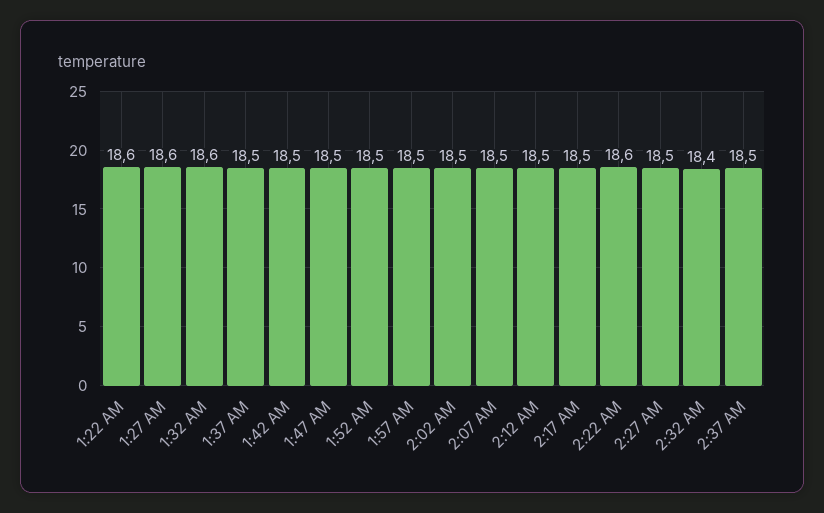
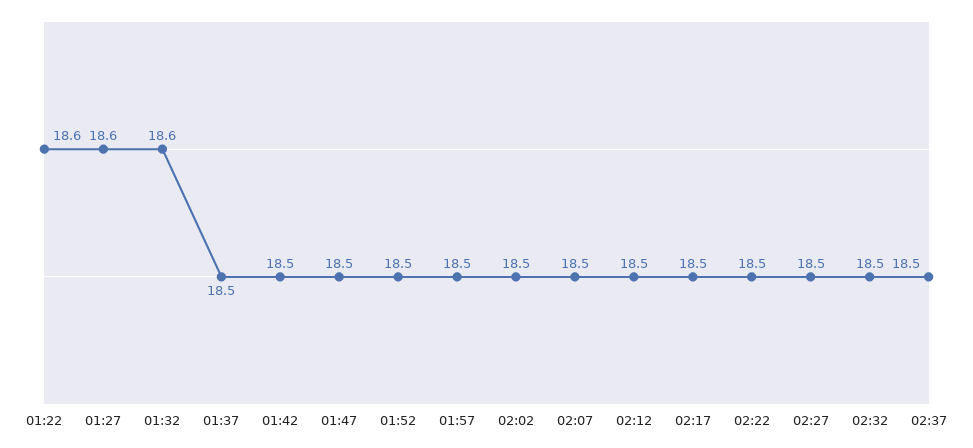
  {
    "1:22 AM": 18.6,
    "1:27 AM": 18.6,
    "1:32 AM": 18.6,
    "1:37 AM": 18.5,
    "1:42 AM": 18.5,
    "1:47 AM": 18.5,
    "1:52 AM": 18.5,
    "1:57 AM": 18.5,
    "2:02 AM": 18.5,
    "2:07 AM": 18.5,
    "2:12 AM": 18.5,
    "2:17 AM": 18.5,
-   "2:22 AM": 18.6,
+   "2:22 AM": 18.5,
    "2:27 AM": 18.5,
-   "2:32 AM": 18.4,
+   "2:32 AM": 18.5,
    "2:37 AM": 18.5
  }

